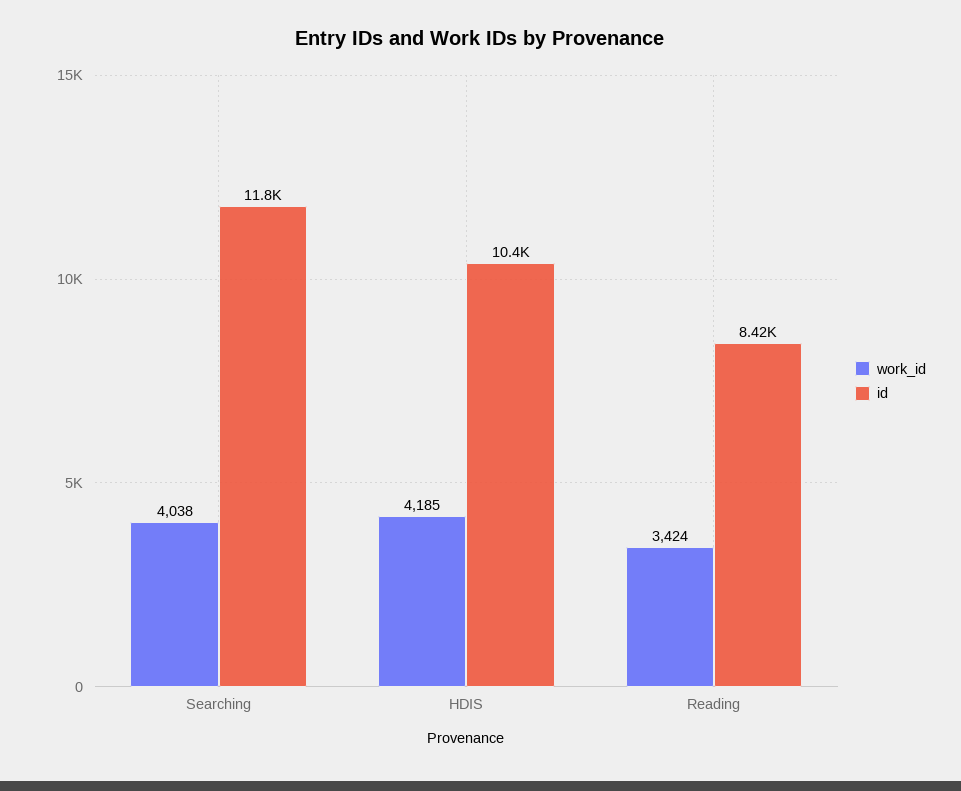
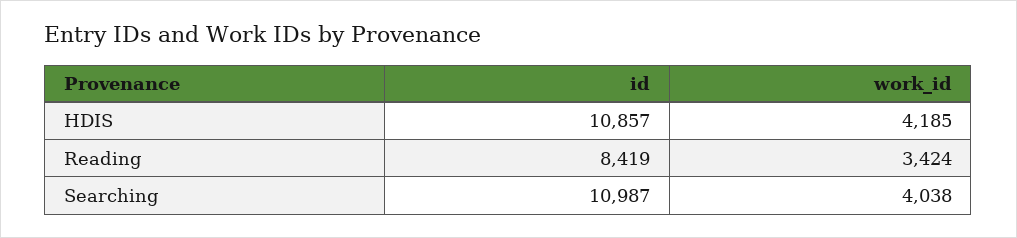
  {
    "work_id": {
      "Searching": 4038,
      "HDIS": 4185,
      "Reading": 3424
    },
    "id": {
-     "Searching": 11800,
+     "Searching": 10987,
-     "HDIS": 10400,
+     "HDIS": 10857,
      "Reading": 8419
    }
  }

